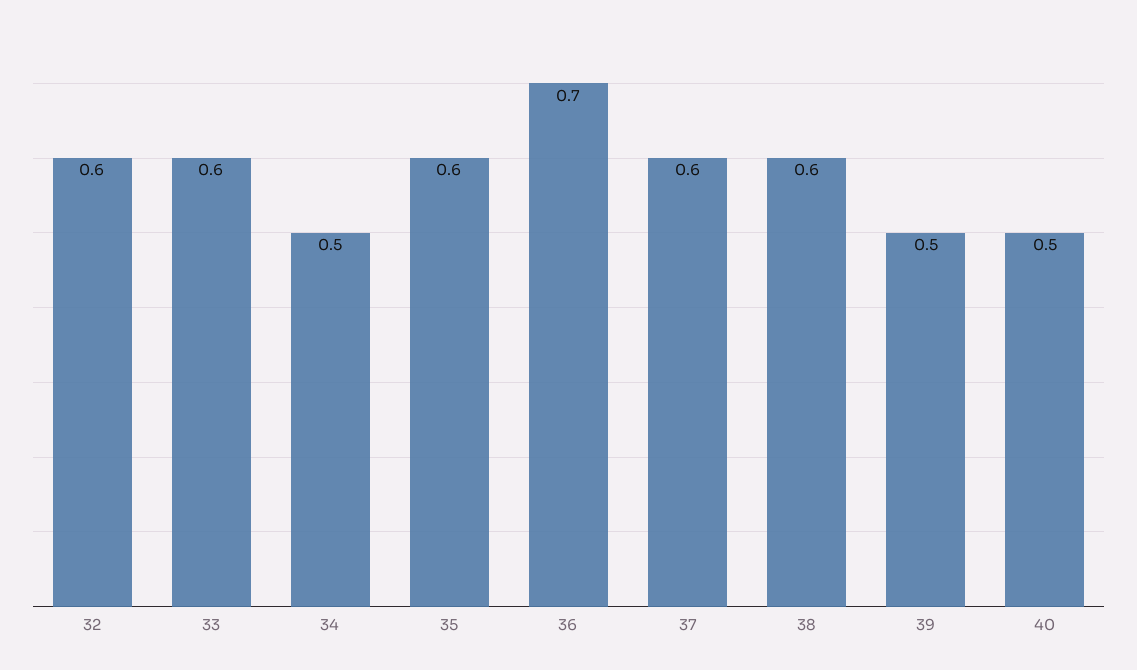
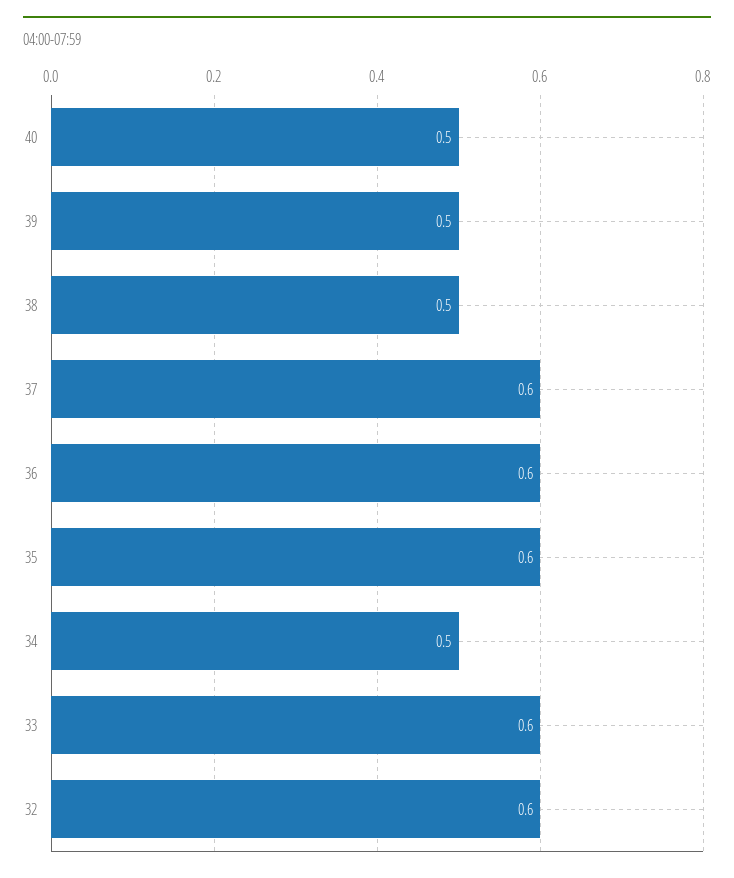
  {
    "32": 0.6,
    "33": 0.6,
    "34": 0.5,
    "35": 0.6,
-   "36": 0.7,
+   "36": 0.6,
    "37": 0.6,
-   "38": 0.6,
+   "38": 0.5,
    "39": 0.5,
    "40": 0.5
  }

